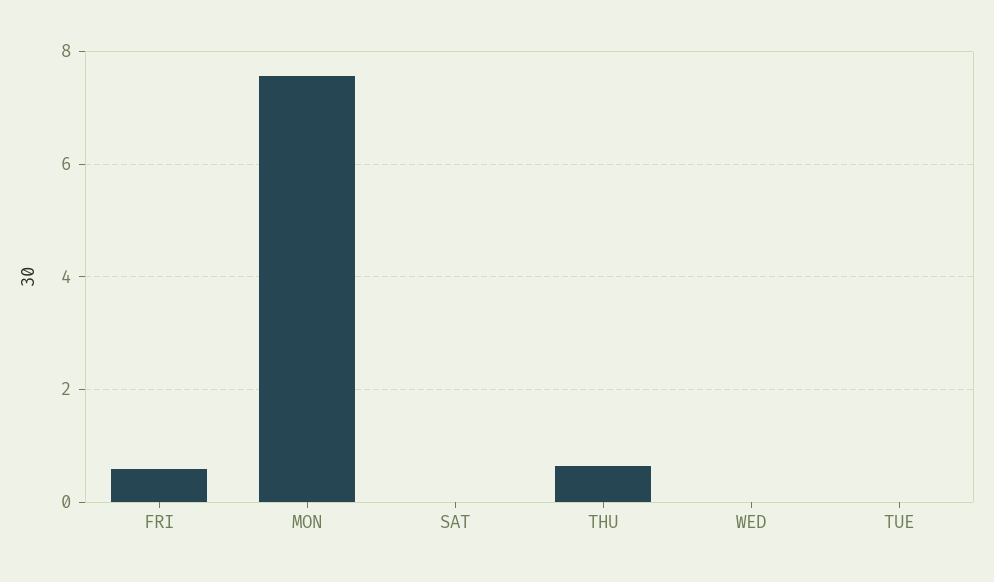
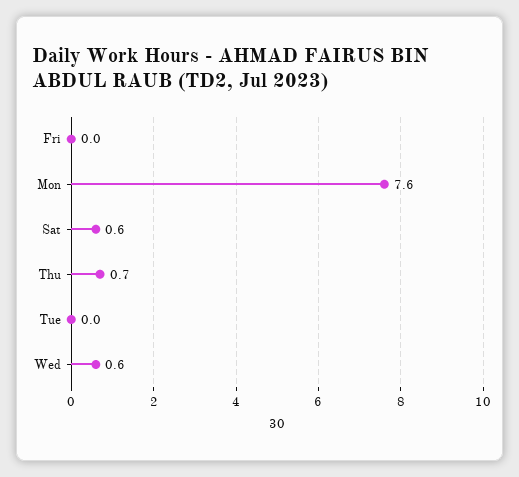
  {
-   "FRI": 0.6,
+   "FRI": 0,
    "MON": 7.6,
-   "SAT": 0,
+   "SAT": 0.6,
    "THU": 0.7,
-   "WED": 0,
+   "WED": 0.6,
    "TUE": 0
  }

